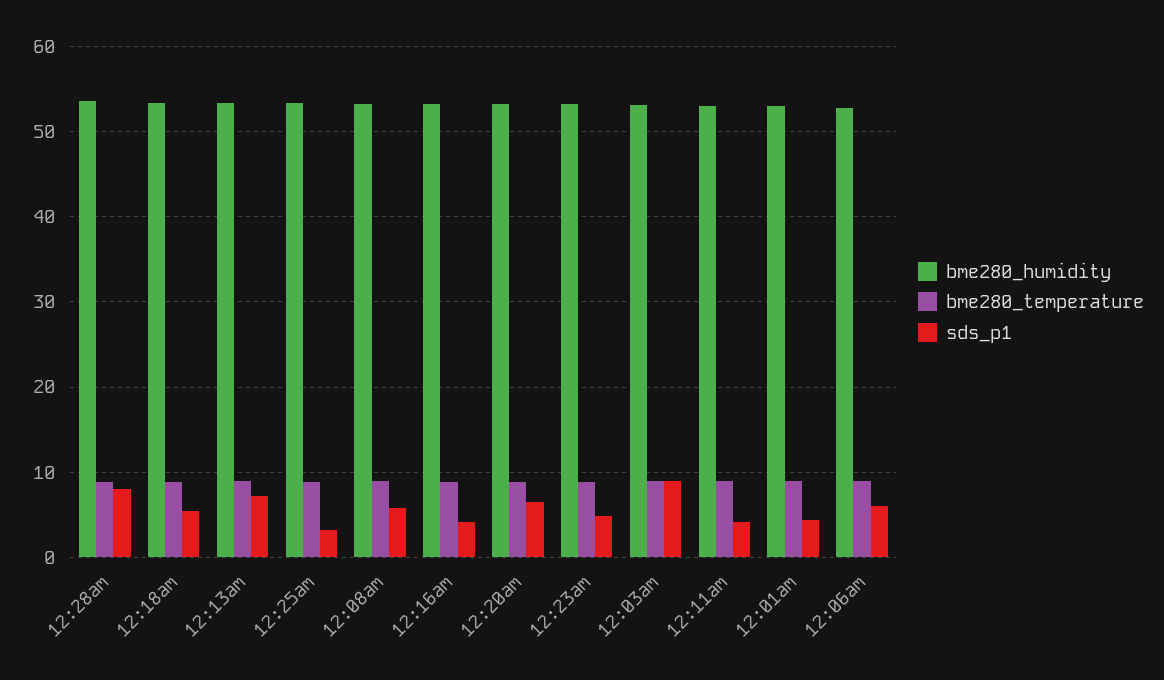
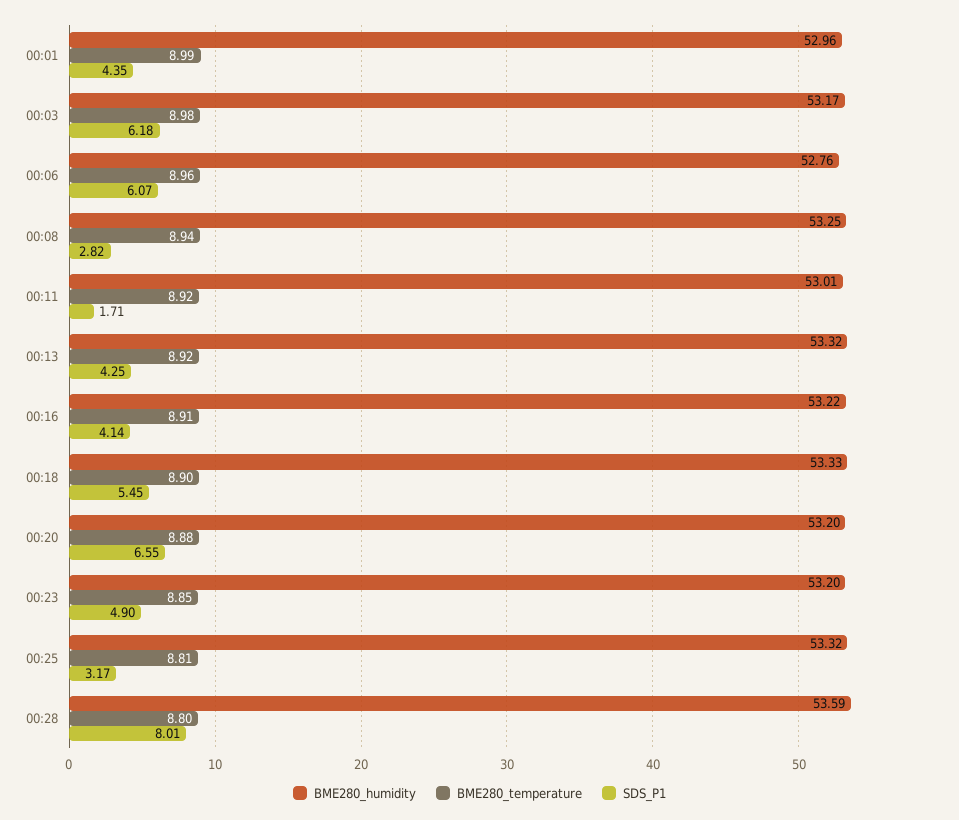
  {
    "bme280_humidity": {
      "12:28am": 53.59,
      "12:18am": 53.33,
      "12:13am": 53.32,
      "12:25am": 53.32,
      "12:08am": 53.25,
      "12:16am": 53.22,
      "12:20am": 53.2,
      "12:23am": 53.2,
      "12:03am": 53.17,
      "12:11am": 53.01,
      "12:01am": 52.96,
      "12:06am": 52.76
    },
    "bme280_temperature": {
      "12:28am": 8.8,
      "12:18am": 8.9,
      "12:13am": 8.92,
      "12:25am": 8.81,
      "12:08am": 8.94,
      "12:16am": 8.91,
      "12:20am": 8.88,
      "12:23am": 8.85,
      "12:03am": 8.98,
      "12:11am": 8.92,
      "12:01am": 8.99,
      "12:06am": 8.96
    },
    "sds_p1": {
      "12:28am": 8.01,
      "12:18am": 5.45,
-     "12:13am": 7,
+     "12:13am": 4.25,
      "12:25am": 3.17,
-     "12:08am": 6,
+     "12:08am": 2.82,
      "12:16am": 4.14,
      "12:20am": 6.55,
      "12:23am": 4.9,
-     "12:03am": 9,
+     "12:03am": 6.18,
-     "12:11am": 4,
+     "12:11am": 1.71,
      "12:01am": 4.35,
      "12:06am": 6.07
    }
  }

